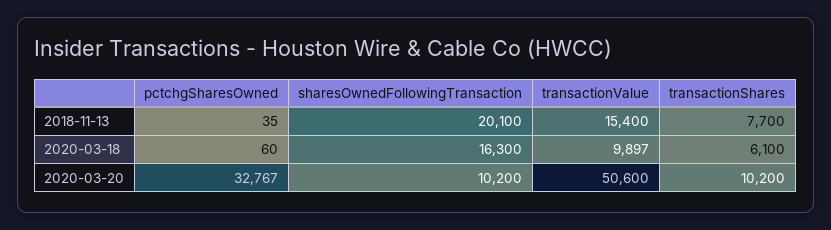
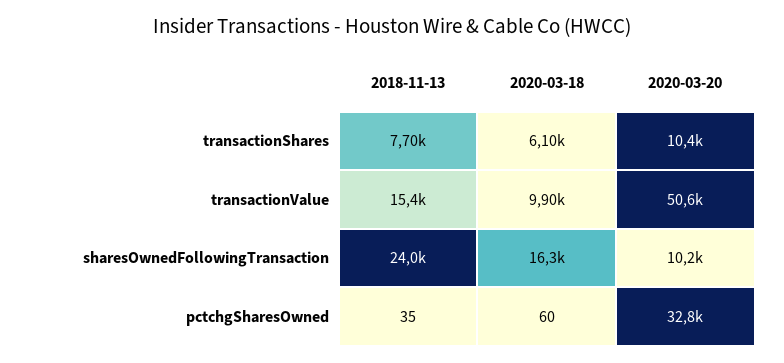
  {
    "pctchgSharesOwned": {
      "2018-11-13": 35,
      "2020-03-18": 60,
      "2020-03-20": 32767
    },
    "sharesOwnedFollowingTransaction": {
-     "2018-11-13": 20100,
+     "2018-11-13": 24000,
      "2020-03-18": 16300,
      "2020-03-20": 10200
    },
    "transactionValue": {
      "2018-11-13": 15400,
      "2020-03-18": 9897,
      "2020-03-20": 50600
    },
    "transactionShares": {
      "2018-11-13": 7700,
      "2020-03-18": 6100,
-     "2020-03-20": 10200
+     "2020-03-20": 10400
    }
  }

